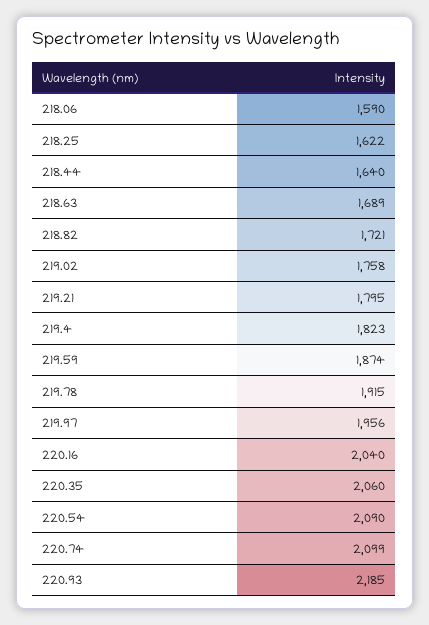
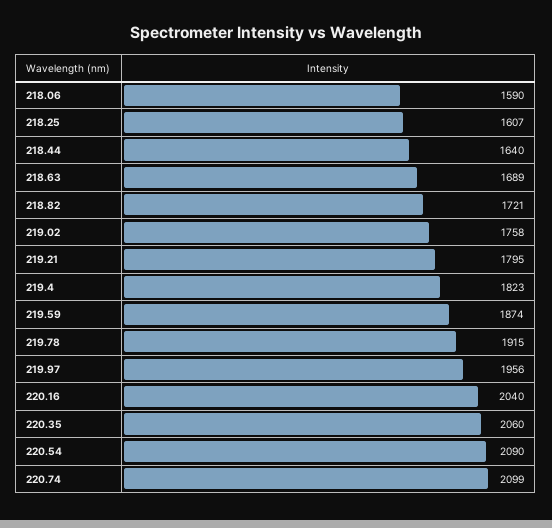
  {
    "218.06": 1590,
-   "218.25": 1622,
+   "218.25": 1607,
    "218.44": 1640,
    "218.63": 1689,
    "218.82": 1721,
    "219.02": 1758,
    "219.21": 1795,
    "219.4": 1823,
    "219.59": 1874,
    "219.78": 1915,
    "219.97": 1956,
    "220.16": 2040,
    "220.35": 2060,
    "220.54": 2090,
-   "220.74": 2099,
+   "220.74": 2099
-   "220.93": 2185
  }

